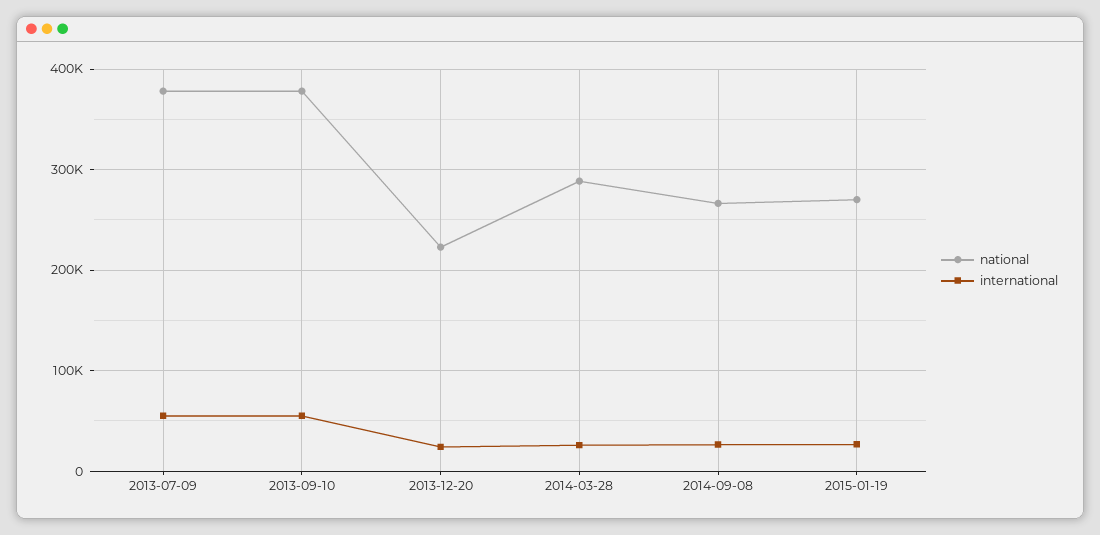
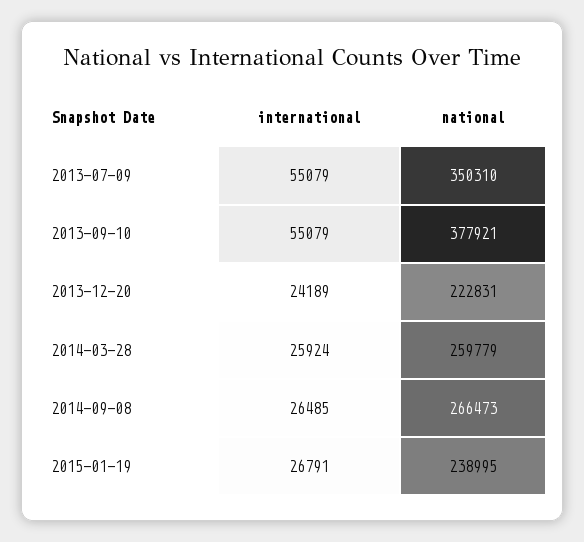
  {
    "national": {
-     "2013-07-09": 380000,
+     "2013-07-09": 350310,
      "2013-09-10": 377921,
      "2013-12-20": 222831,
-     "2014-03-28": 290000,
+     "2014-03-28": 259779,
      "2014-09-08": 266473,
-     "2015-01-19": 270000
+     "2015-01-19": 238995
    },
    "international": {
      "2013-07-09": 55079,
      "2013-09-10": 55079,
      "2013-12-20": 24189,
      "2014-03-28": 25924,
      "2014-09-08": 26485,
      "2015-01-19": 26791
    }
  }

